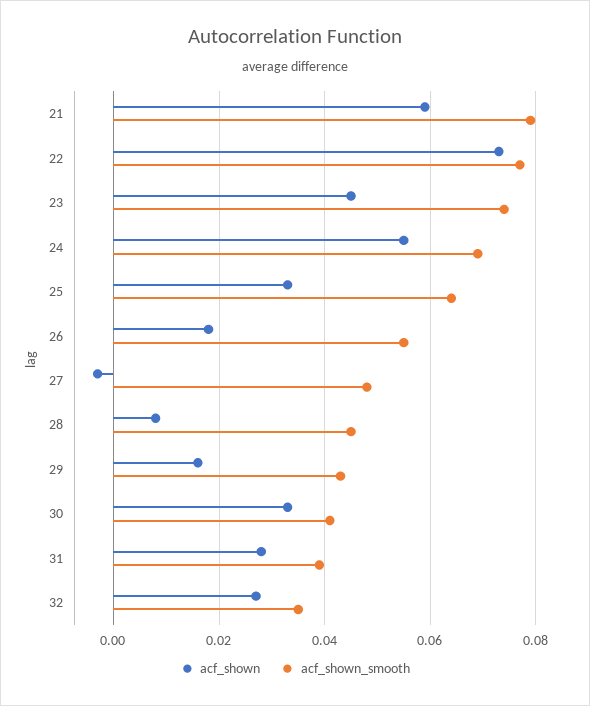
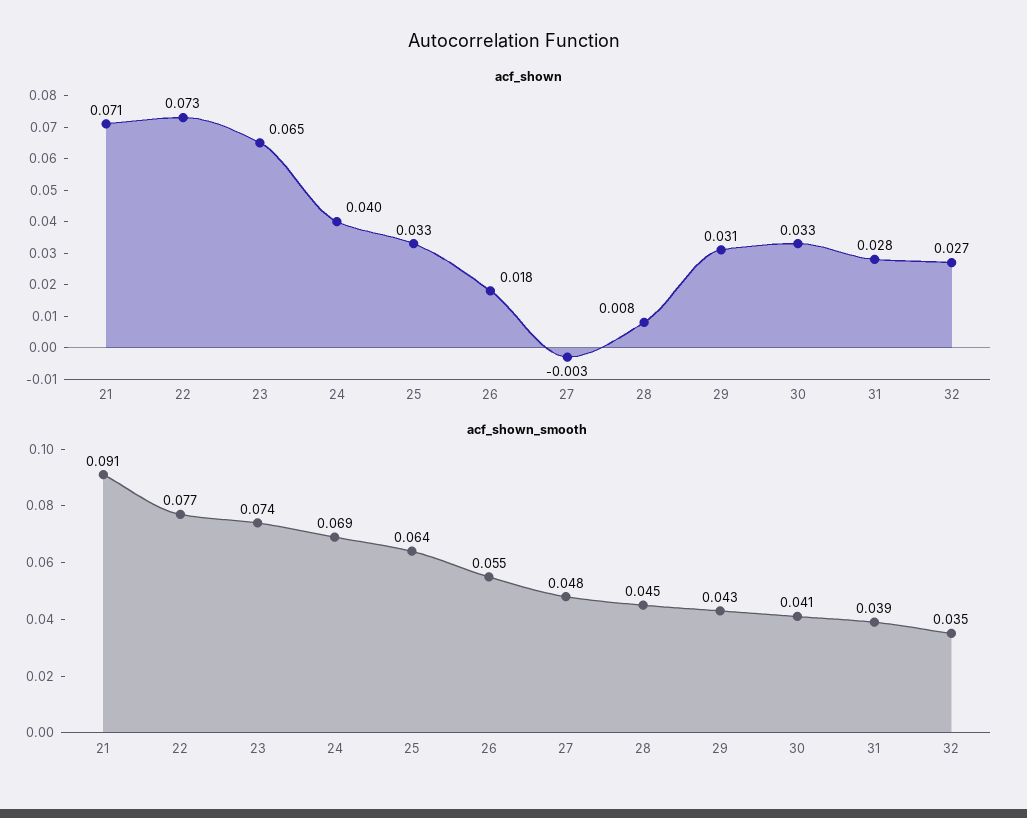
  {
    "acf_shown": {
-     "21": 0.06,
+     "21": 0.071,
      "22": 0.073,
-     "23": 0.045,
+     "23": 0.065,
-     "24": 0.055,
+     "24": 0.04,
      "25": 0.033,
      "26": 0.018,
      "27": -0.003,
      "28": 0.008,
-     "29": 0.015,
+     "29": 0.031,
      "30": 0.033,
      "31": 0.028,
      "32": 0.027
    },
    "acf_shown_smooth": {
-     "21": 0.08,
+     "21": 0.091,
      "22": 0.077,
      "23": 0.074,
      "24": 0.069,
      "25": 0.064,
      "26": 0.055,
      "27": 0.048,
      "28": 0.045,
      "29": 0.043,
      "30": 0.041,
      "31": 0.039,
      "32": 0.035
    }
  }

